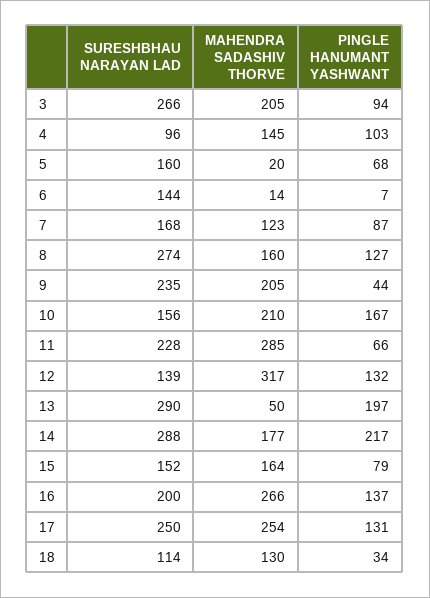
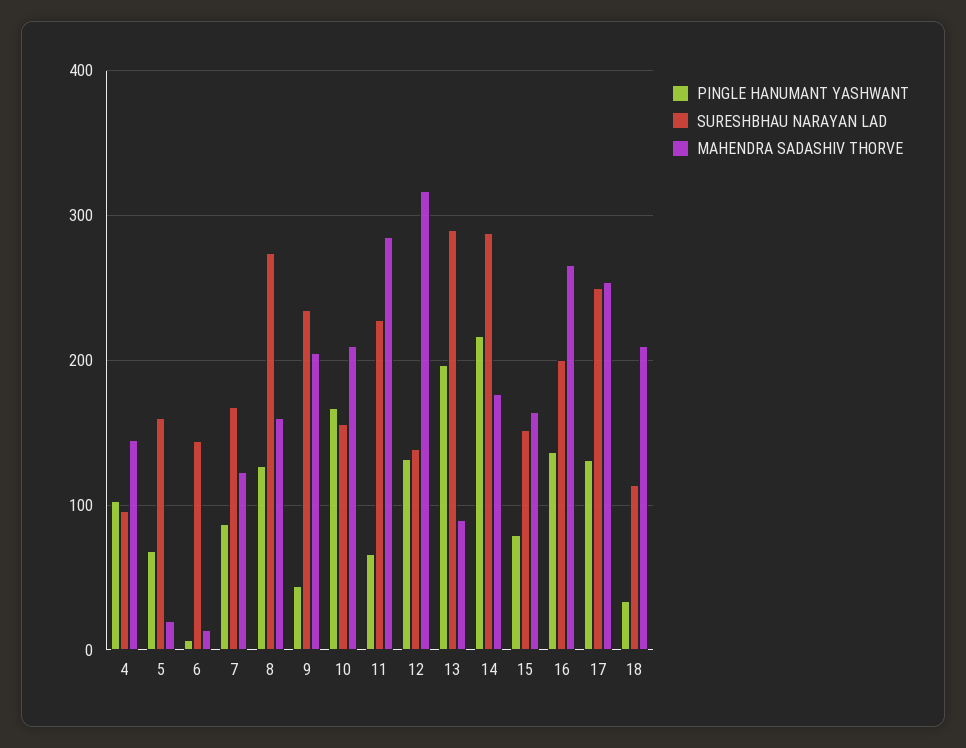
  {
    "SURESHBHAU NARAYAN LAD": {
-     "3": 266,
      "4": 96,
      "5": 160,
      "6": 144,
      "7": 168,
      "8": 274,
      "9": 235,
      "10": 156,
      "11": 228,
      "12": 139,
      "13": 290,
      "14": 288,
      "15": 152,
      "16": 200,
      "17": 250,
      "18": 114
    },
    "MAHENDRA SADASHIV THORVE": {
-     "3": 205,
      "4": 145,
      "5": 20,
      "6": 14,
      "7": 123,
      "8": 160,
      "9": 205,
      "10": 210,
      "11": 285,
      "12": 317,
-     "13": 50,
+     "13": 90,
      "14": 177,
      "15": 164,
      "16": 266,
      "17": 254,
-     "18": 130
+     "18": 210
    },
    "PINGLE HANUMANT YASHWANT": {
-     "3": 94,
      "4": 103,
      "5": 68,
      "6": 7,
      "7": 87,
      "8": 127,
      "9": 44,
      "10": 167,
      "11": 66,
      "12": 132,
      "13": 197,
      "14": 217,
      "15": 79,
      "16": 137,
      "17": 131,
      "18": 34
    }
  }

